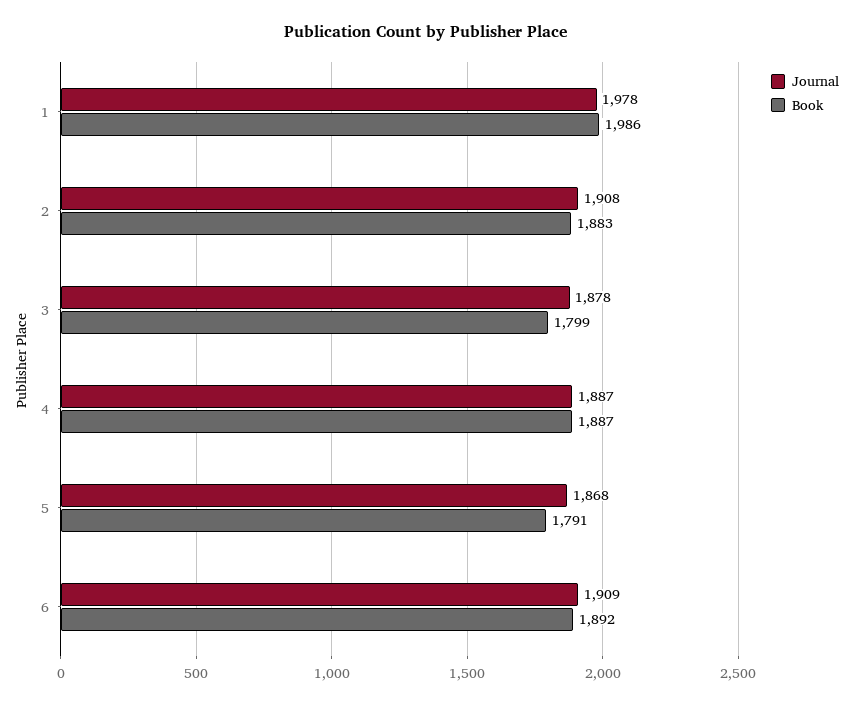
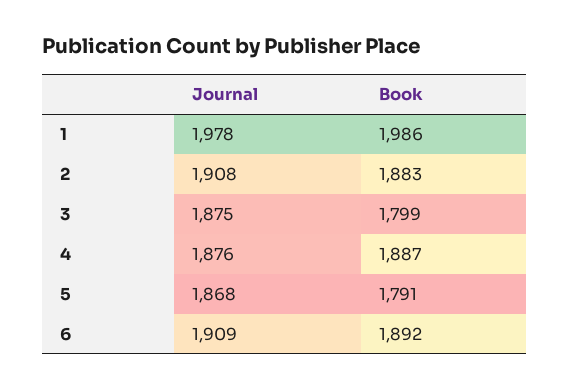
  {
    "Journal": {
      "1": 1978,
      "2": 1908,
-     "3": 1878,
+     "3": 1875,
-     "4": 1887,
+     "4": 1876,
      "5": 1868,
      "6": 1909
    },
    "Book": {
      "1": 1986,
      "2": 1883,
      "3": 1799,
      "4": 1887,
      "5": 1791,
      "6": 1892
    }
  }

